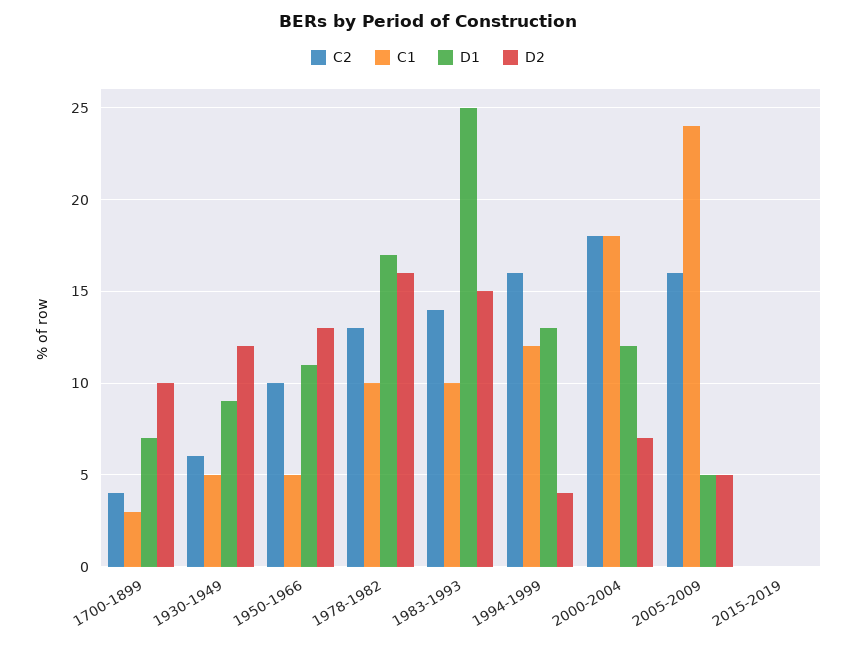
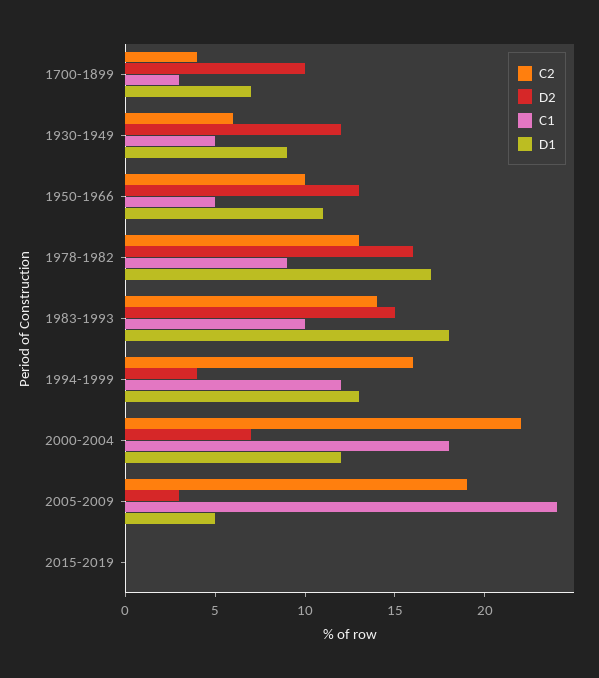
  {
    "C2": {
      "1700-1899": 4,
      "1930-1949": 6,
      "1950-1966": 10,
      "1978-1982": 13,
      "1983-1993": 14,
      "1994-1999": 16,
-     "2000-2004": 18,
+     "2000-2004": 22,
-     "2005-2009": 16,
+     "2005-2009": 19,
      "2015-2019": 0
    },
    "C1": {
      "1700-1899": 3,
      "1930-1949": 5,
      "1950-1966": 5,
-     "1978-1982": 10,
+     "1978-1982": 9,
      "1983-1993": 10,
      "1994-1999": 12,
      "2000-2004": 18,
      "2005-2009": 24,
      "2015-2019": 0
    },
    "D1": {
      "1700-1899": 7,
      "1930-1949": 9,
      "1950-1966": 11,
      "1978-1982": 17,
-     "1983-1993": 25,
+     "1983-1993": 18,
      "1994-1999": 13,
      "2000-2004": 12,
      "2005-2009": 5,
      "2015-2019": 0
    },
    "D2": {
      "1700-1899": 10,
      "1930-1949": 12,
      "1950-1966": 13,
      "1978-1982": 16,
      "1983-1993": 15,
      "1994-1999": 4,
      "2000-2004": 7,
-     "2005-2009": 5,
+     "2005-2009": 3,
      "2015-2019": 0
    }
  }

